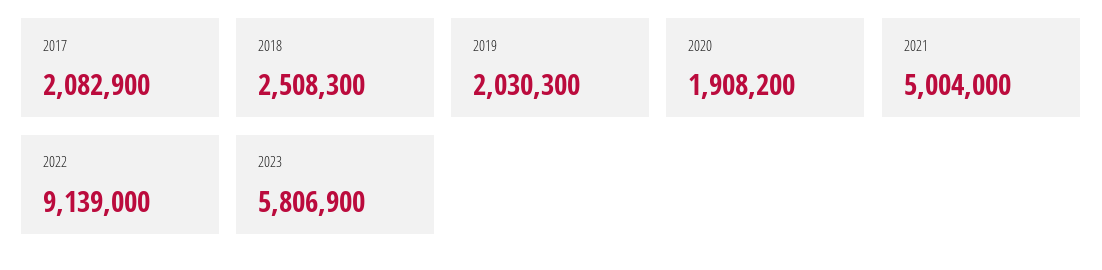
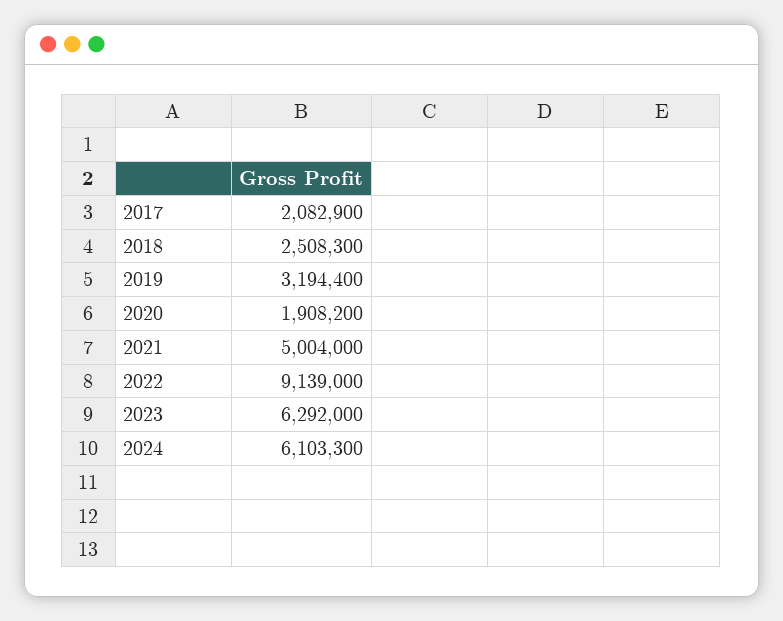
  {
    "2017": 2082900,
    "2018": 2508300,
-   "2019": 2030300,
+   "2019": 3194400,
    "2020": 1908200,
    "2021": 5004000,
    "2022": 9139000,
-   "2023": 5806900
+   "2023": 6292000,
+   "2024": 6103300
  }

